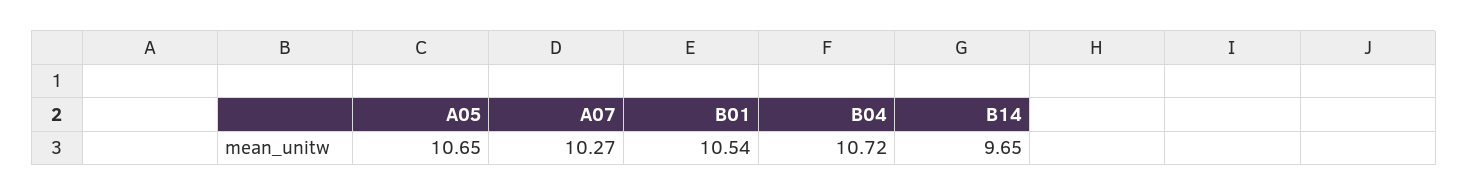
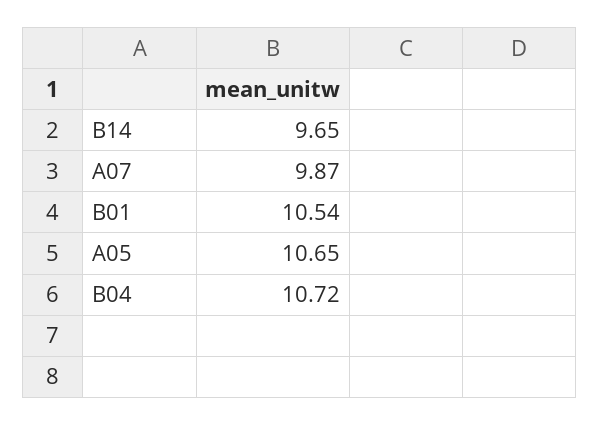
  {
    "A05": 10.65,
-   "A07": 10.27,
+   "A07": 9.87,
    "B01": 10.54,
    "B04": 10.72,
    "B14": 9.65
  }

